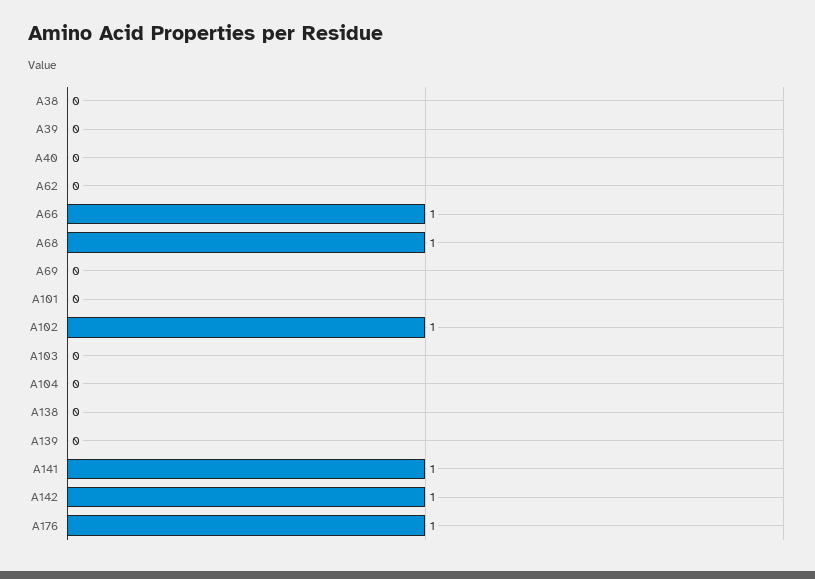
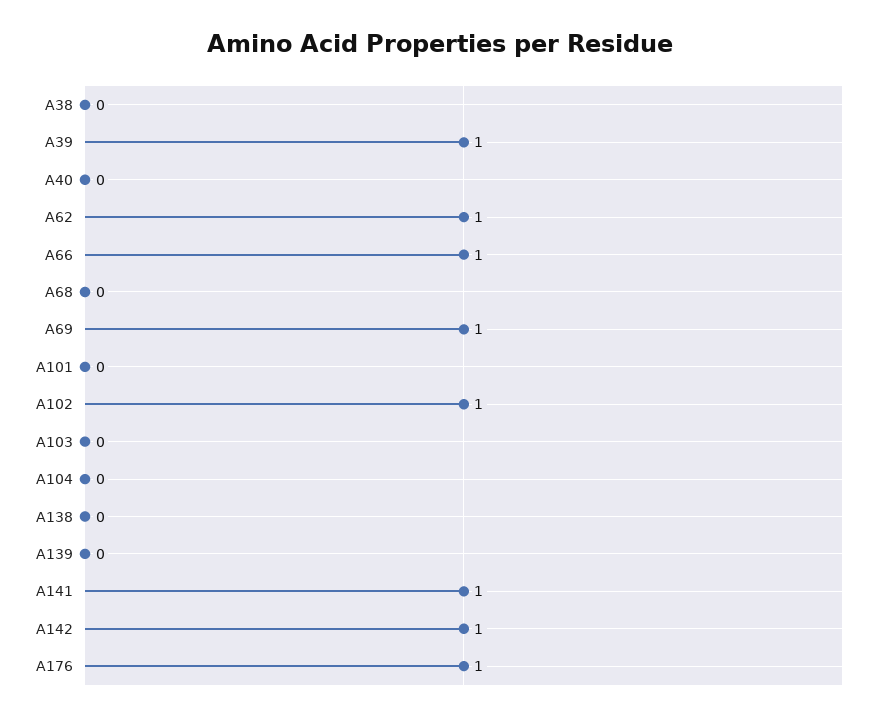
  {
    "A38": 0,
-   "A39": 0,
+   "A39": 1,
    "A40": 0,
-   "A62": 0,
+   "A62": 1,
    "A66": 1,
-   "A68": 1,
+   "A68": 0,
-   "A69": 0,
+   "A69": 1,
    "A101": 0,
    "A102": 1,
    "A103": 0,
    "A104": 0,
    "A138": 0,
    "A139": 0,
    "A141": 1,
    "A142": 1,
    "A176": 1
  }

